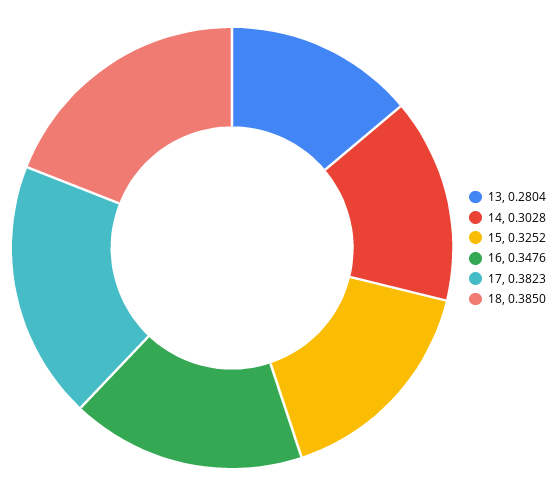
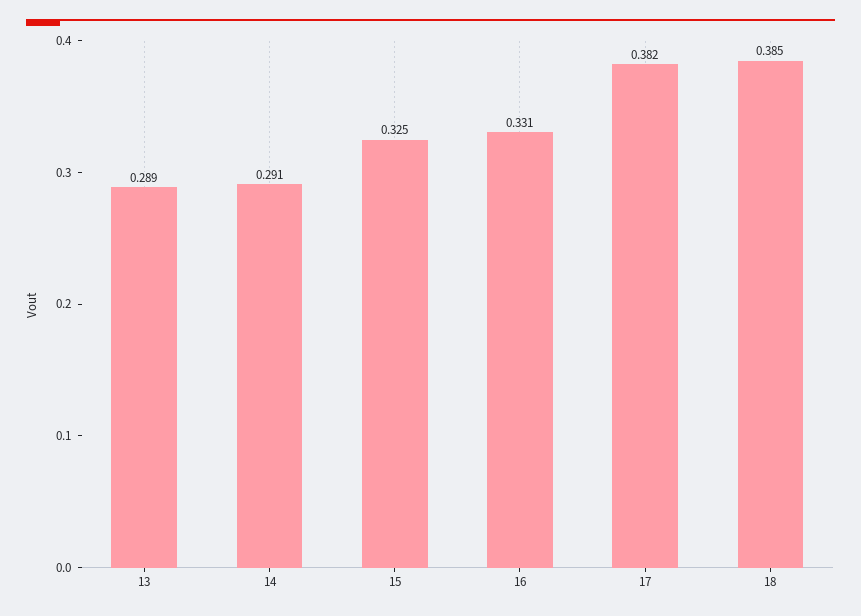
  {
-   "13": 0.2804,
+   "13": 0.289,
-   "14": 0.3028,
+   "14": 0.291,
    "15": 0.3252,
-   "16": 0.3476,
+   "16": 0.331,
    "17": 0.3823,
    "18": 0.385
  }

